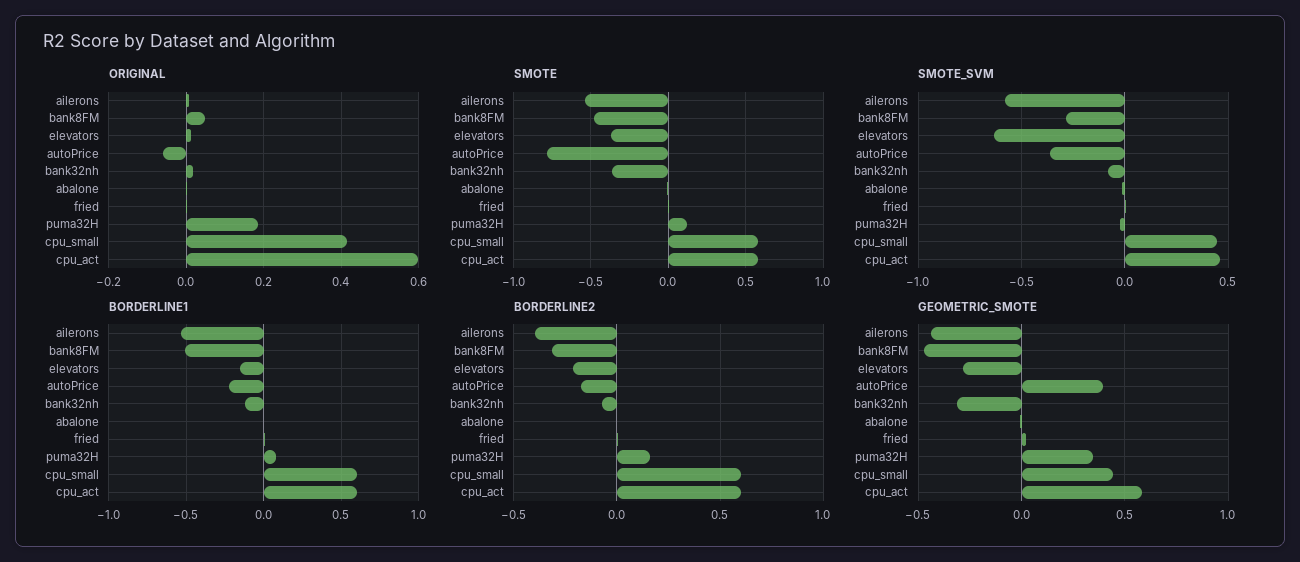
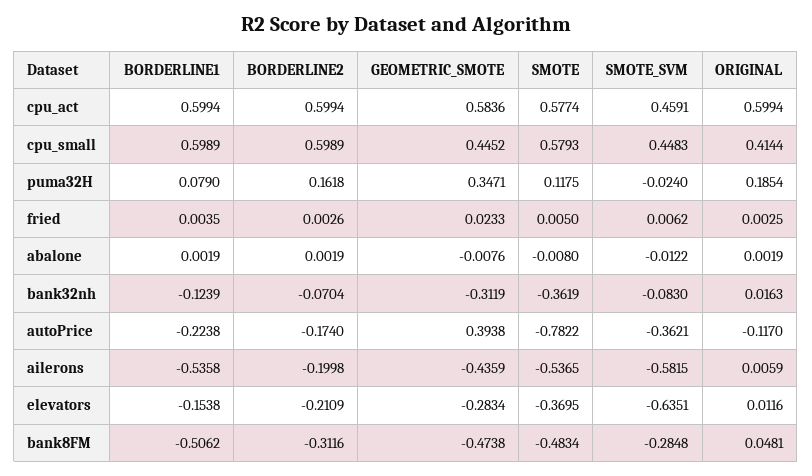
  {
    "ORIGINAL": {
      "ailerons": 0.0059,
      "bank8FM": 0.0481,
      "elevators": 0.0116,
-     "autoPrice": -0.06,
+     "autoPrice": -0.117,
      "bank32nh": 0.0163,
      "abalone": 0.0019,
      "fried": 0.0025,
      "puma32H": 0.1854,
      "cpu_small": 0.4144,
      "cpu_act": 0.5994
    },
    "SMOTE": {
      "ailerons": -0.5365,
      "bank8FM": -0.4834,
      "elevators": -0.3695,
      "autoPrice": -0.7822,
      "bank32nh": -0.3619,
      "abalone": -0.008,
      "fried": 0.005,
      "puma32H": 0.1175,
      "cpu_small": 0.5793,
      "cpu_act": 0.5774
    },
    "SMOTE_SVM": {
      "ailerons": -0.5815,
      "bank8FM": -0.2848,
      "elevators": -0.6351,
      "autoPrice": -0.3621,
      "bank32nh": -0.083,
      "abalone": -0.0122,
      "fried": 0.0062,
      "puma32H": -0.024,
      "cpu_small": 0.4483,
      "cpu_act": 0.4591
    },
    "BORDERLINE1": {
      "ailerons": -0.5358,
      "bank8FM": -0.5062,
      "elevators": -0.1538,
      "autoPrice": -0.2238,
      "bank32nh": -0.1239,
      "abalone": 0.0019,
      "fried": 0.0035,
      "puma32H": 0.079,
      "cpu_small": 0.5989,
      "cpu_act": 0.5994
    },
    "BORDERLINE2": {
-     "ailerons": -0.4,
+     "ailerons": -0.1998,
      "bank8FM": -0.3116,
      "elevators": -0.2109,
      "autoPrice": -0.174,
      "bank32nh": -0.0704,
      "abalone": 0.0019,
      "fried": 0.0026,
      "puma32H": 0.1618,
      "cpu_small": 0.5989,
      "cpu_act": 0.5994
    },
    "GEOMETRIC_SMOTE": {
      "ailerons": -0.4359,
      "bank8FM": -0.4738,
      "elevators": -0.2834,
      "autoPrice": 0.3938,
      "bank32nh": -0.3119,
      "abalone": -0.0076,
      "fried": 0.0233,
      "puma32H": 0.3471,
      "cpu_small": 0.4452,
      "cpu_act": 0.5836
    }
  }

